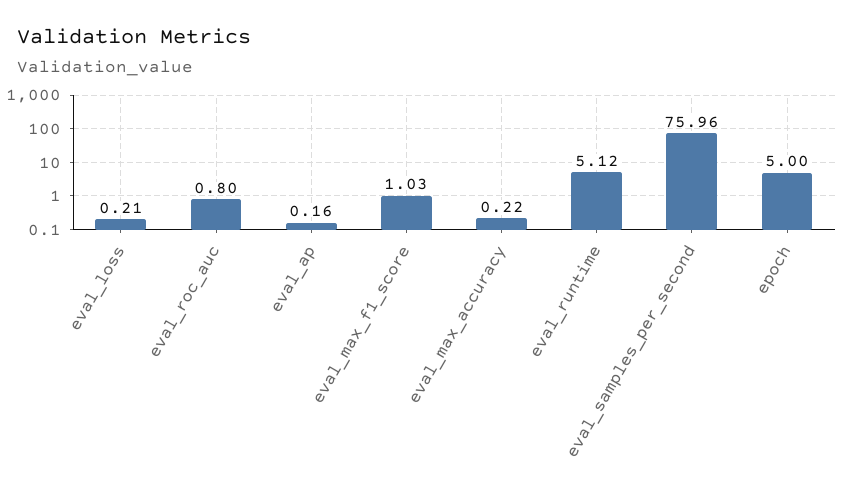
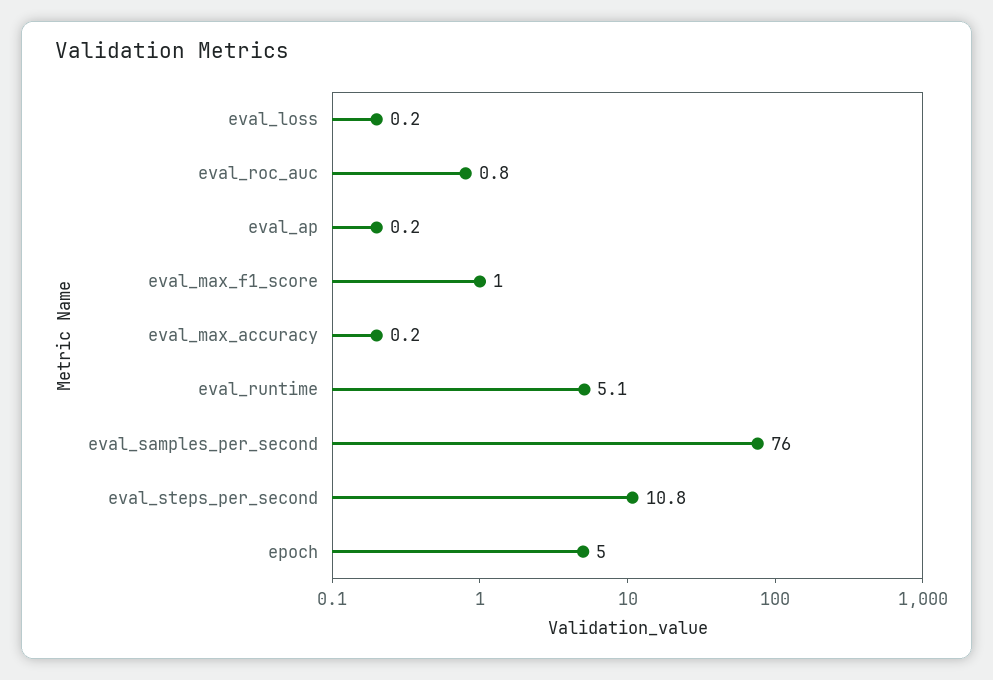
  {
    "eval_loss": 0.21,
    "eval_roc_auc": 0.8,
    "eval_ap": 0.16,
    "eval_max_f1_score": 1.03,
    "eval_max_accuracy": 0.22,
    "eval_runtime": 5.12,
    "eval_samples_per_second": 75.96,
-   "epoch": 5
+   "epoch": 5,
+   "eval_steps_per_second": 10.8
  }

